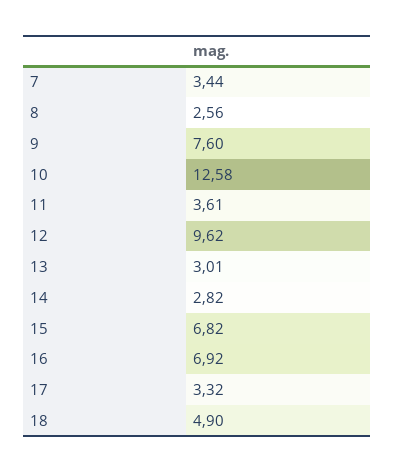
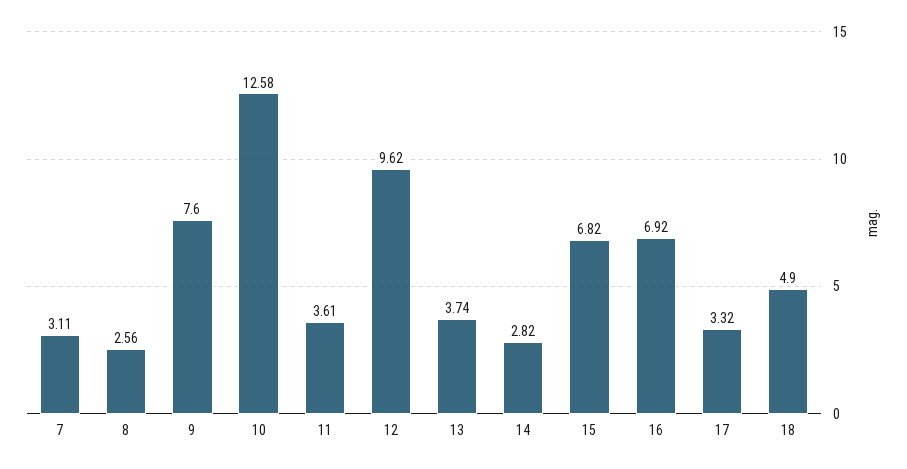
  {
-   "7": 3.44,
+   "7": 3.11,
    "8": 2.56,
    "9": 7.6,
    "10": 12.58,
    "11": 3.61,
    "12": 9.62,
-   "13": 3.01,
+   "13": 3.74,
    "14": 2.82,
    "15": 6.82,
    "16": 6.92,
    "17": 3.32,
    "18": 4.9
  }

